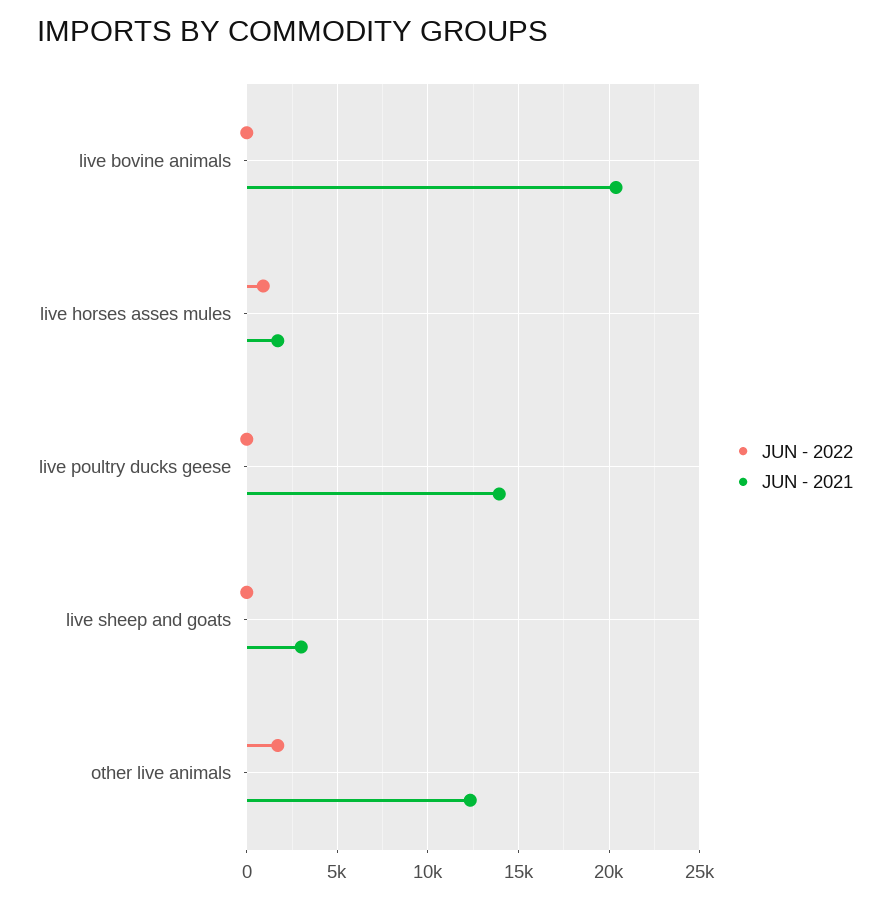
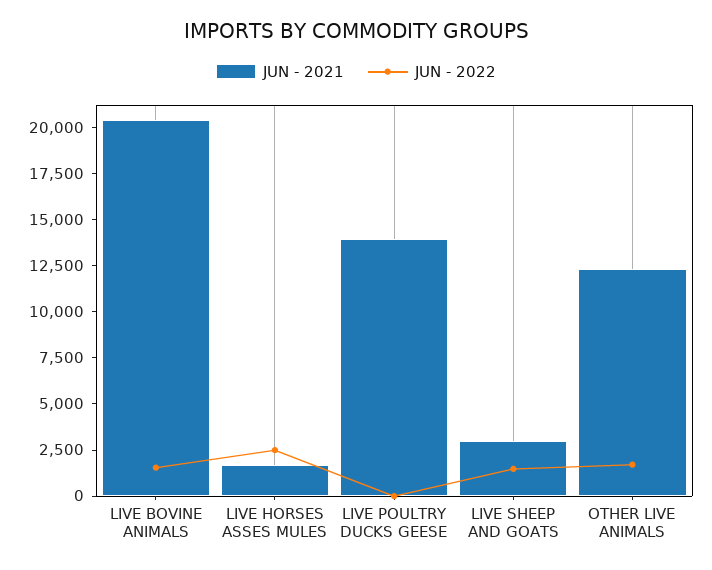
  {
    "JUN - 2022": {
-     "live bovine animals": 0,
+     "live bovine animals": 1500,
-     "live horses asses mules": 1000,
+     "live horses asses mules": 2500,
      "live poultry ducks geese": 0,
-     "live sheep and goats": 0,
+     "live sheep and goats": 1500,
      "other live animals": 1500
    },
    "JUN - 2021": {
      "live bovine animals": 20500,
      "live horses asses mules": 1500,
      "live poultry ducks geese": 14000,
      "live sheep and goats": 3000,
      "other live animals": 12500
    }
  }

